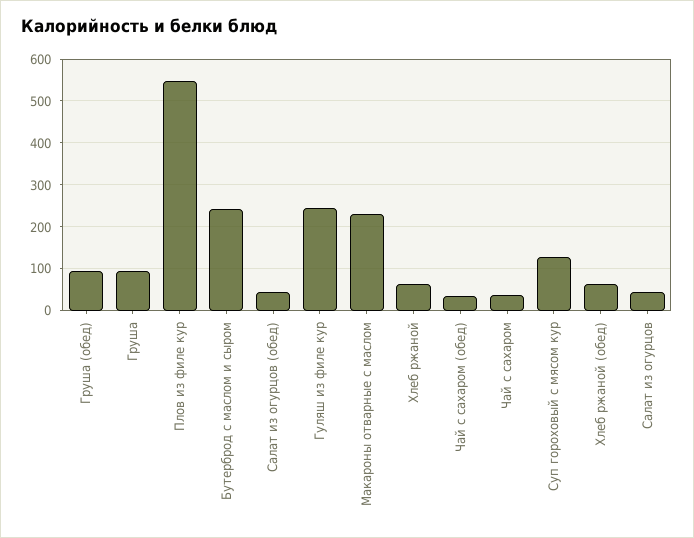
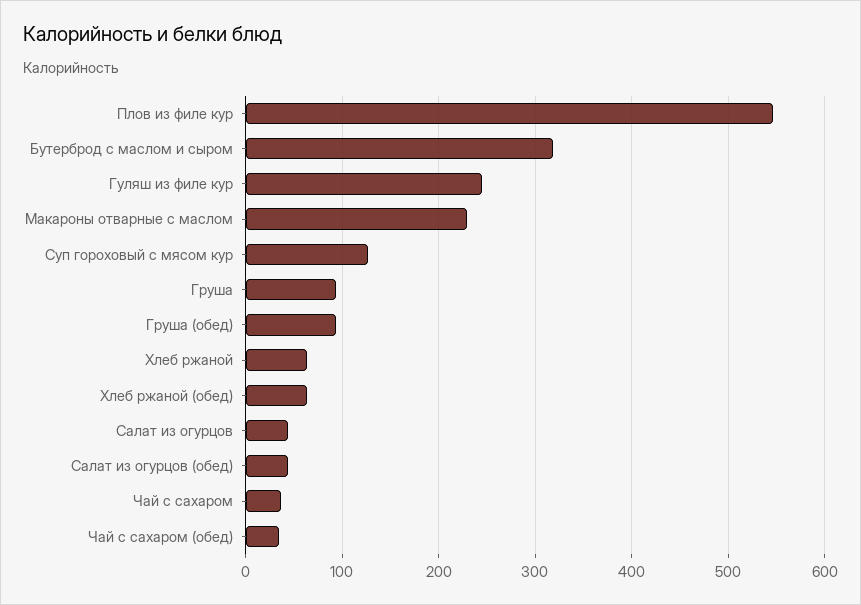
  {
    "Груша (обед)": 90,
    "Груша": 90,
    "Плов из филе кур": 550,
-   "Бутерброд с маслом и сыром": 240,
+   "Бутерброд с маслом и сыром": 320,
    "Салат из огурцов (обед)": 40,
    "Гуляш из филе кур": 250,
    "Макароны отварные с маслом": 230,
    "Хлеб ржаной": 60,
    "Чай с сахаром (обед)": 40,
    "Чай с сахаром": 40,
    "Суп гороховый с мясом кур": 130,
    "Хлеб ржаной (обед)": 60,
    "Салат из огурцов": 40
  }

